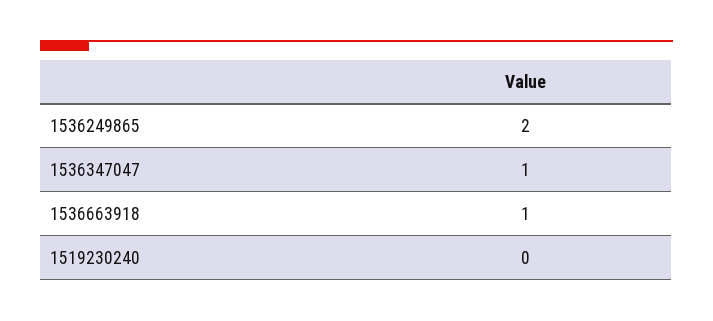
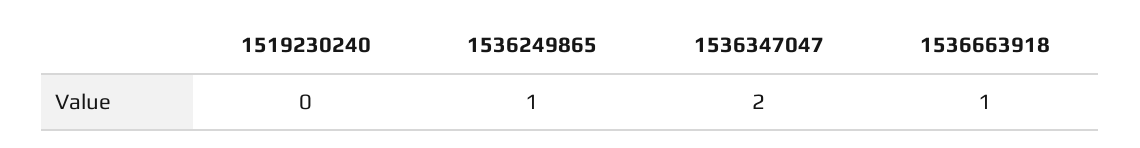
  {
-   "1536249865": 2,
+   "1536249865": 1,
-   "1536347047": 1,
+   "1536347047": 2,
    "1536663918": 1,
    "1519230240": 0
  }

